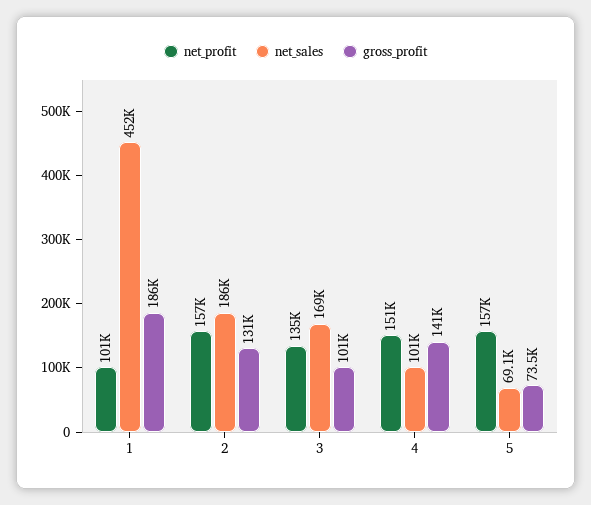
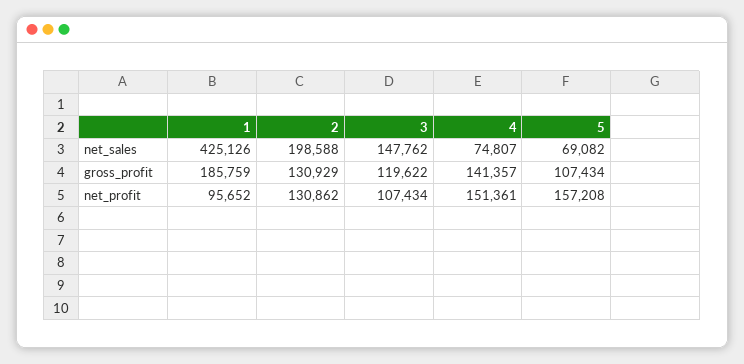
  {
    "net_profit": {
-     "1": 101000,
+     "1": 95652,
-     "2": 157000,
+     "2": 130862,
-     "3": 135000,
+     "3": 107434,
      "4": 151361,
      "5": 157208
    },
    "net_sales": {
-     "1": 452000,
+     "1": 425126,
-     "2": 186000,
+     "2": 198588,
-     "3": 169000,
+     "3": 147762,
-     "4": 101000,
+     "4": 74807,
      "5": 69082
    },
    "gross_profit": {
      "1": 185759,
      "2": 130929,
-     "3": 101000,
+     "3": 119622,
      "4": 141357,
-     "5": 73500
+     "5": 107434
    }
  }

